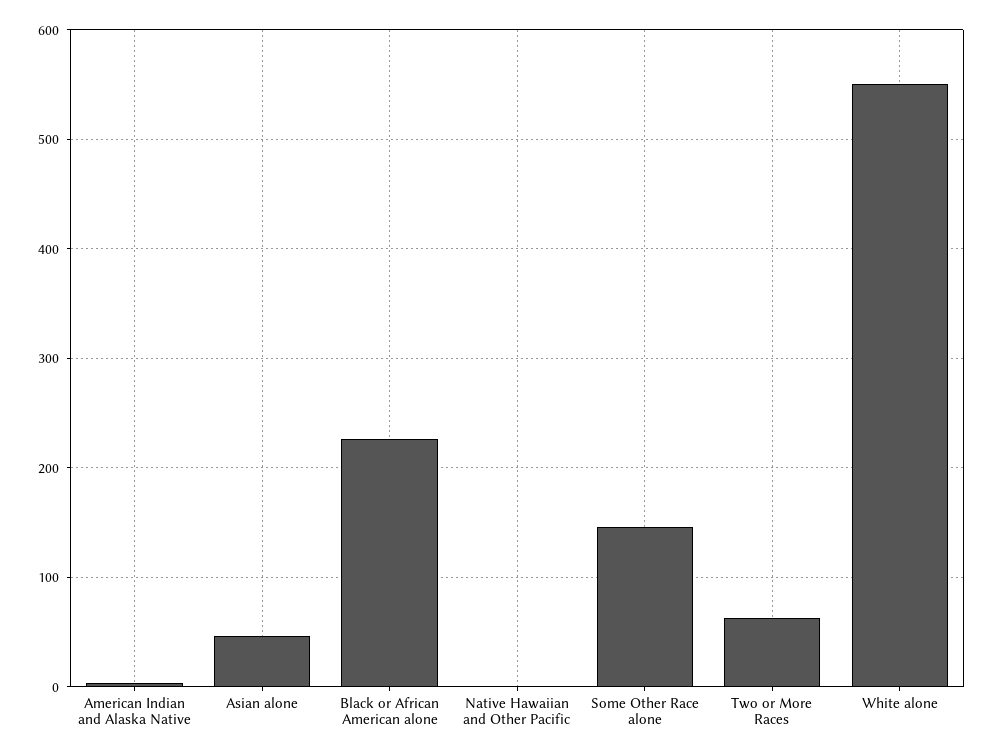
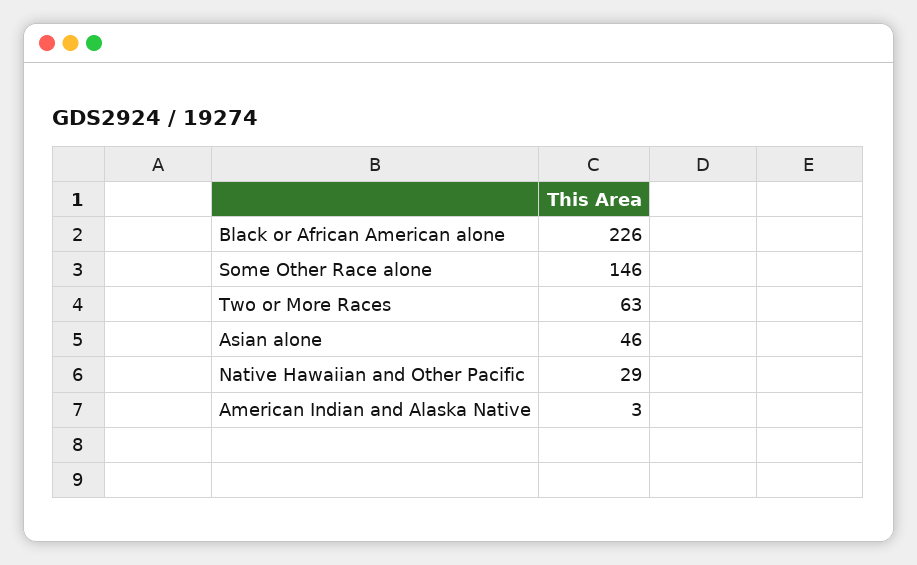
  {
    "American Indian and Alaska Native": 3,
    "Asian alone": 46,
    "Black or African American alone": 226,
-   "Native Hawaiian and Other Pacific": 0,
+   "Native Hawaiian and Other Pacific": 29,
    "Some Other Race alone": 146,
-   "Two or More Races": 63,
+   "Two or More Races": 63
-   "White alone": 550
  }

